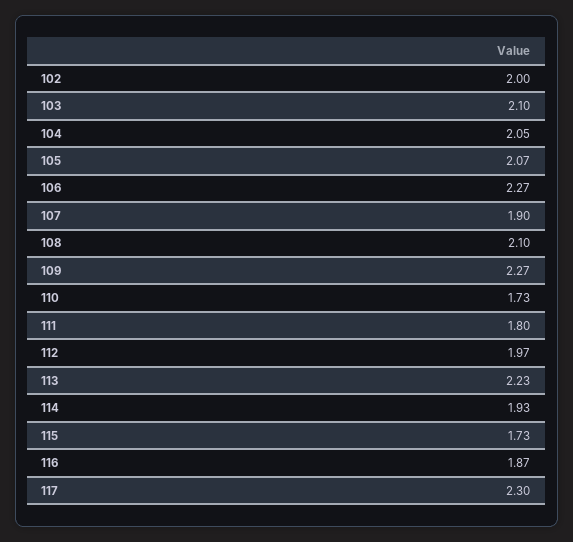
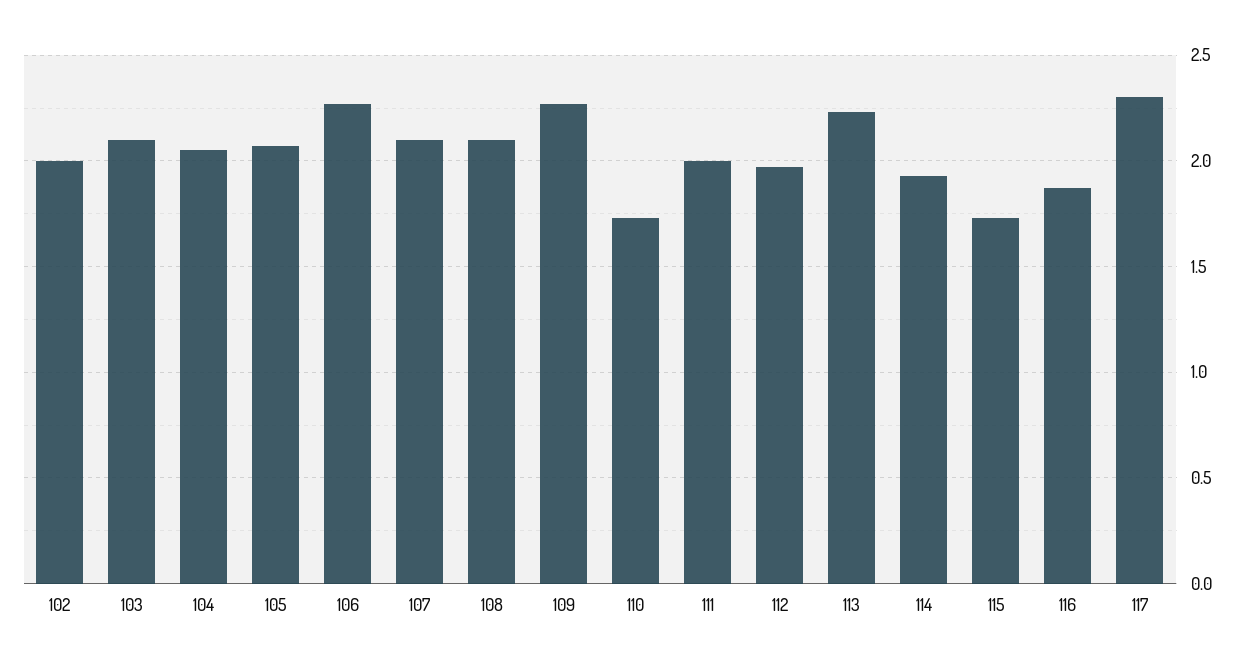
  {
    "102": 2,
    "103": 2.1,
    "104": 2.05,
    "105": 2.07,
    "106": 2.27,
-   "107": 1.9,
+   "107": 2.1,
    "108": 2.1,
    "109": 2.27,
    "110": 1.73,
-   "111": 1.8,
+   "111": 2,
    "112": 1.97,
    "113": 2.23,
    "114": 1.93,
    "115": 1.73,
    "116": 1.87,
    "117": 2.3
  }

